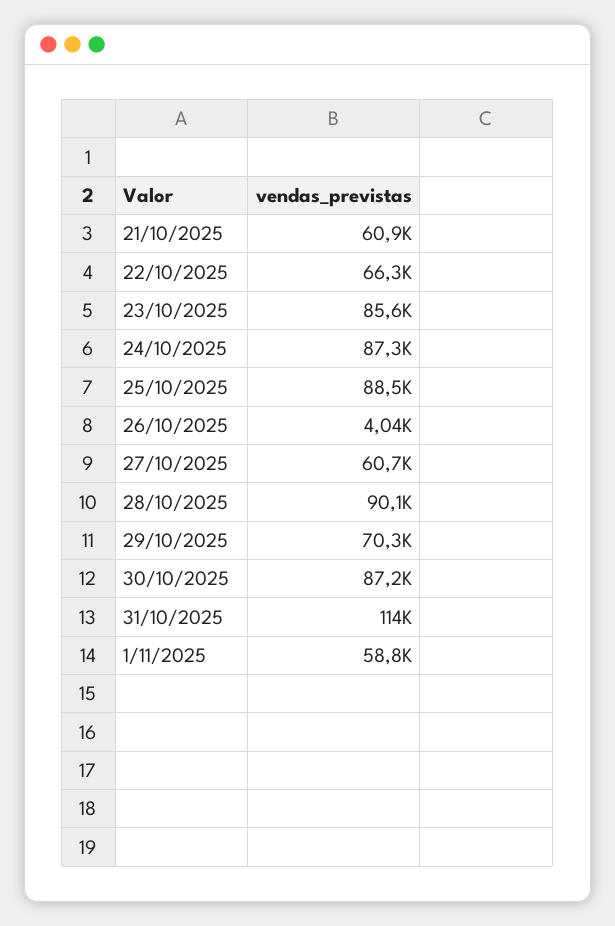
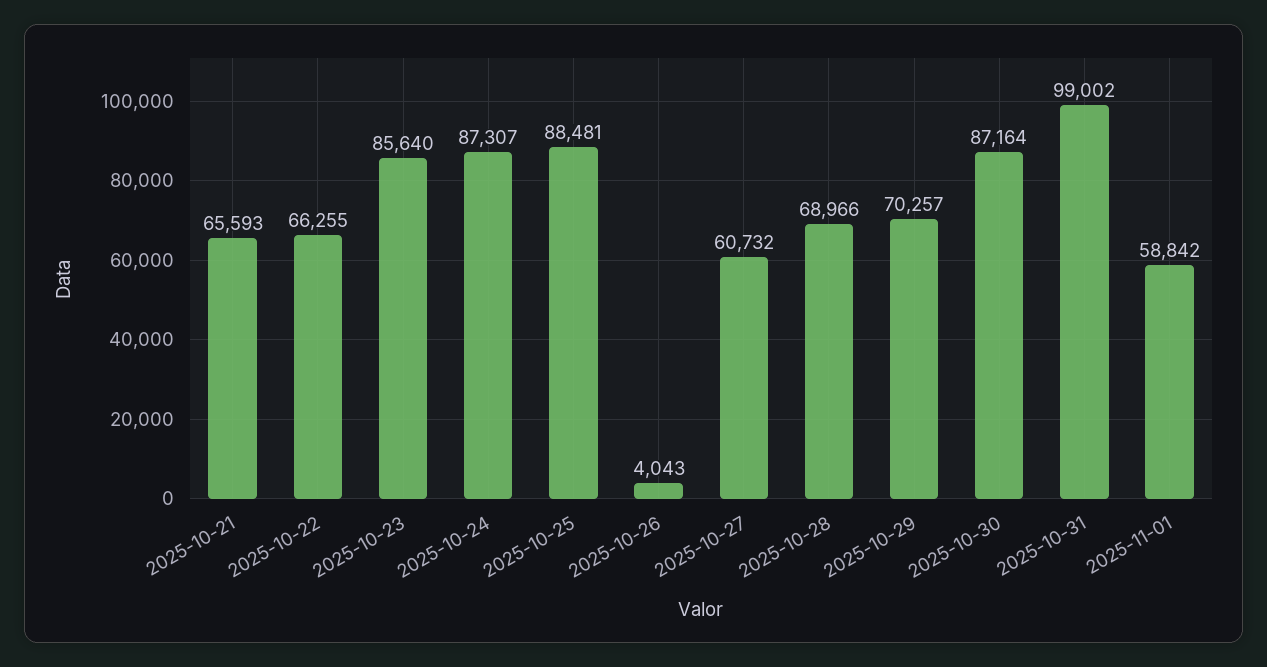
  {
-   "21/10/2025": 60900,
+   "21/10/2025": 65593,
    "22/10/2025": 66255,
    "23/10/2025": 85640,
    "24/10/2025": 87307,
    "25/10/2025": 88481,
    "26/10/2025": 4043,
    "27/10/2025": 60732,
-   "28/10/2025": 90100,
+   "28/10/2025": 68966,
    "29/10/2025": 70257,
    "30/10/2025": 87164,
-   "31/10/2025": 114000,
+   "31/10/2025": 99002,
    "1/11/2025": 58842
  }

